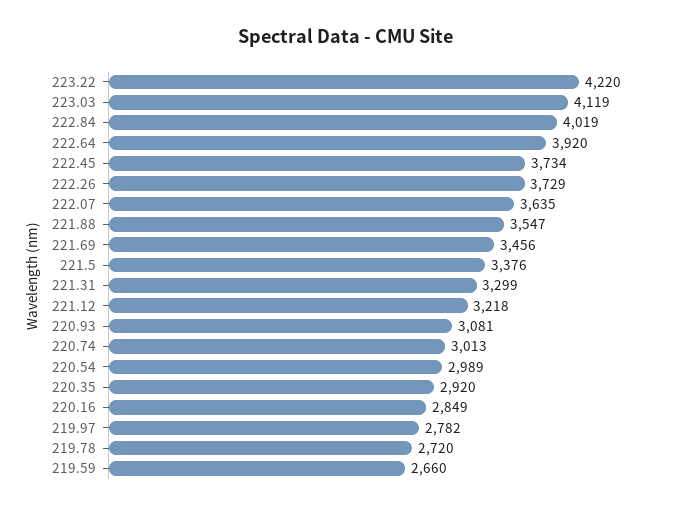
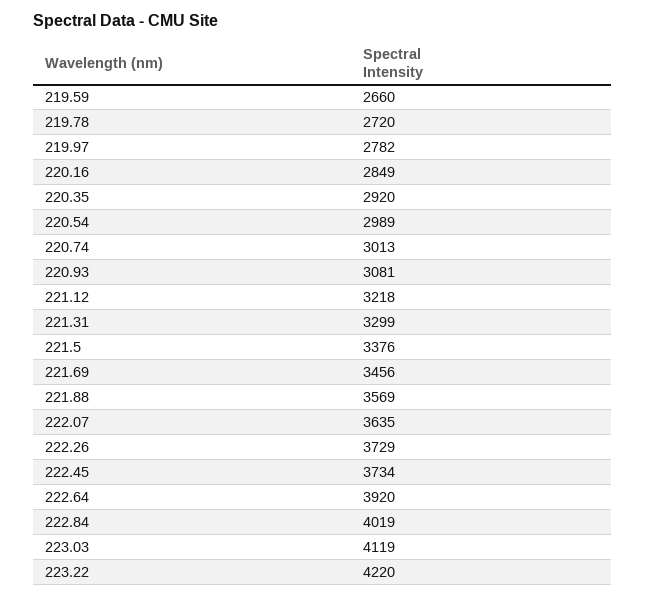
  {
    "223.22": 4220,
    "223.03": 4119,
    "222.84": 4019,
    "222.64": 3920,
    "222.45": 3734,
    "222.26": 3729,
    "222.07": 3635,
-   "221.88": 3547,
+   "221.88": 3569,
    "221.69": 3456,
    "221.5": 3376,
    "221.31": 3299,
    "221.12": 3218,
    "220.93": 3081,
    "220.74": 3013,
    "220.54": 2989,
    "220.35": 2920,
    "220.16": 2849,
    "219.97": 2782,
    "219.78": 2720,
    "219.59": 2660
  }

